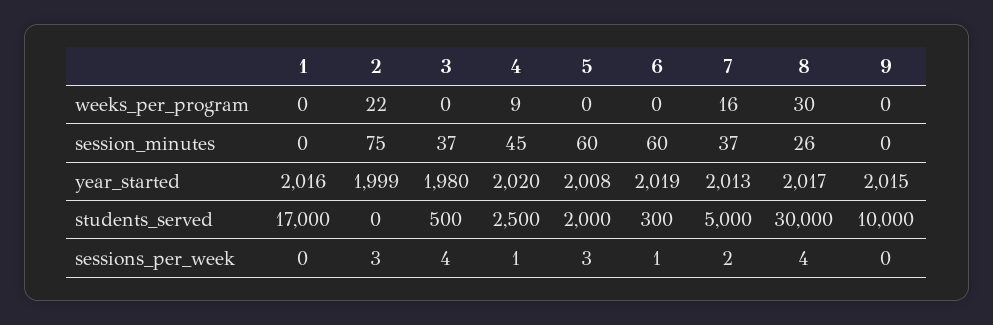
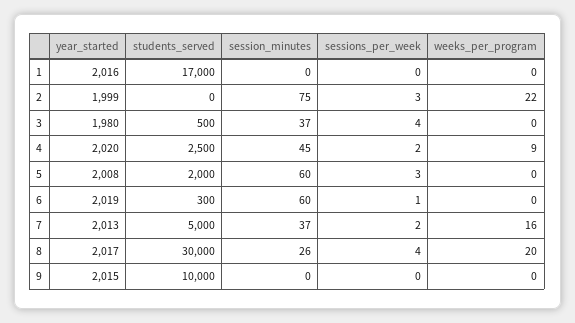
  {
    "1": {
      "weeks_per_program": 0,
      "session_minutes": 0,
      "year_started": 2016,
      "students_served": 17000,
      "sessions_per_week": 0
    },
    "2": {
      "weeks_per_program": 22,
      "session_minutes": 75,
      "year_started": 1999,
      "students_served": 0,
      "sessions_per_week": 3
    },
    "3": {
      "weeks_per_program": 0,
      "session_minutes": 37,
      "year_started": 1980,
      "students_served": 500,
      "sessions_per_week": 4
    },
    "4": {
      "weeks_per_program": 9,
      "session_minutes": 45,
      "year_started": 2020,
      "students_served": 2500,
-     "sessions_per_week": 1
+     "sessions_per_week": 2
    },
    "5": {
      "weeks_per_program": 0,
      "session_minutes": 60,
      "year_started": 2008,
      "students_served": 2000,
      "sessions_per_week": 3
    },
    "6": {
      "weeks_per_program": 0,
      "session_minutes": 60,
      "year_started": 2019,
      "students_served": 300,
      "sessions_per_week": 1
    },
    "7": {
      "weeks_per_program": 16,
      "session_minutes": 37,
      "year_started": 2013,
      "students_served": 5000,
      "sessions_per_week": 2
    },
    "8": {
-     "weeks_per_program": 30,
+     "weeks_per_program": 20,
      "session_minutes": 26,
      "year_started": 2017,
      "students_served": 30000,
      "sessions_per_week": 4
    },
    "9": {
      "weeks_per_program": 0,
      "session_minutes": 0,
      "year_started": 2015,
      "students_served": 10000,
      "sessions_per_week": 0
    }
  }

